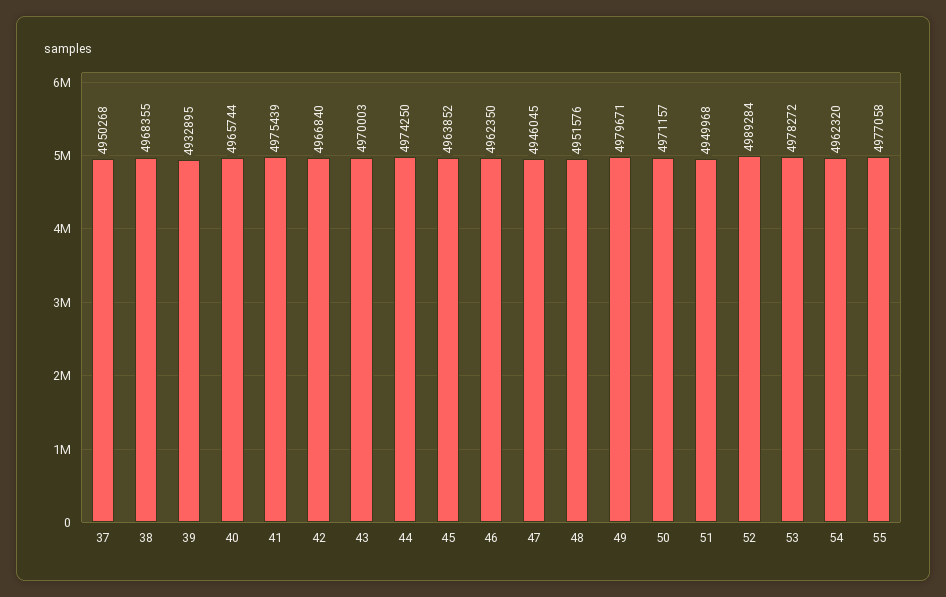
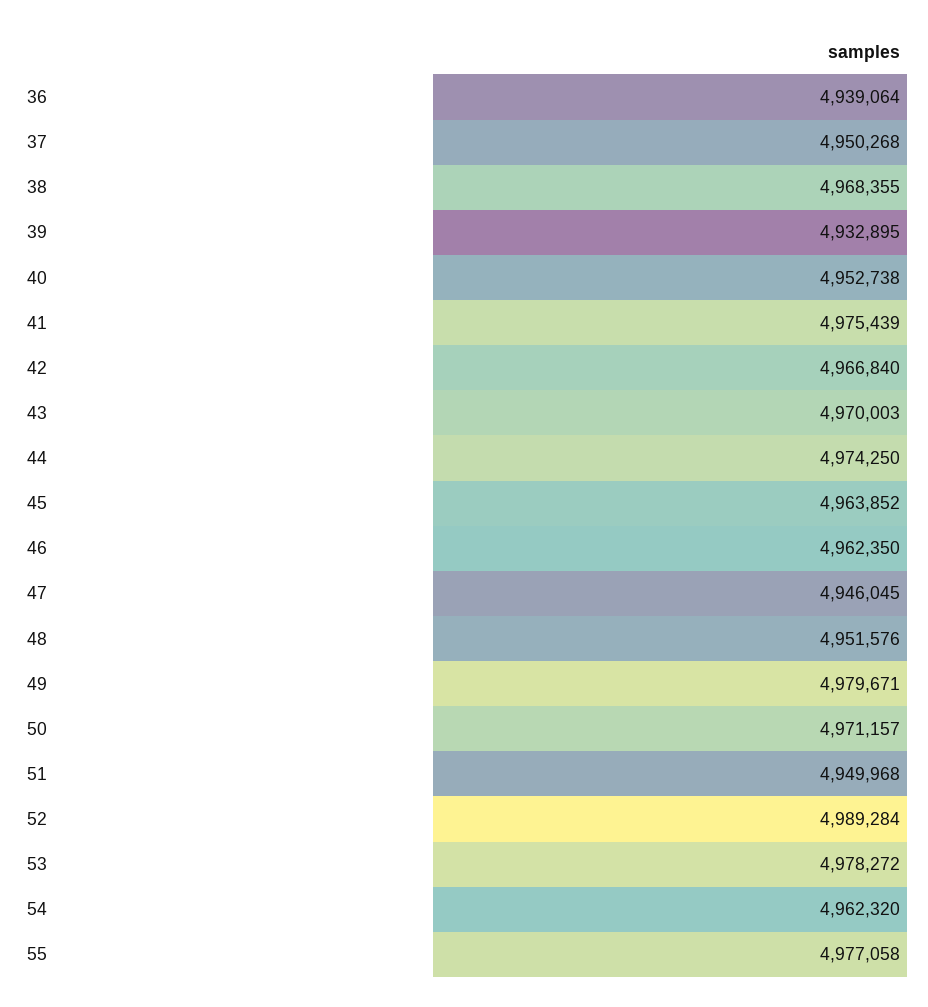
  {
    "37": 4950268,
    "38": 4968355,
    "39": 4932895,
-   "40": 4965744,
+   "40": 4952738,
    "41": 4975439,
    "42": 4966840,
    "43": 4970003,
    "44": 4974250,
    "45": 4963852,
    "46": 4962350,
    "47": 4946045,
    "48": 4951576,
    "49": 4979671,
    "50": 4971157,
    "51": 4949968,
    "52": 4989284,
    "53": 4978272,
    "54": 4962320,
-   "55": 4977058
+   "55": 4977058,
+   "36": 4939064
  }

